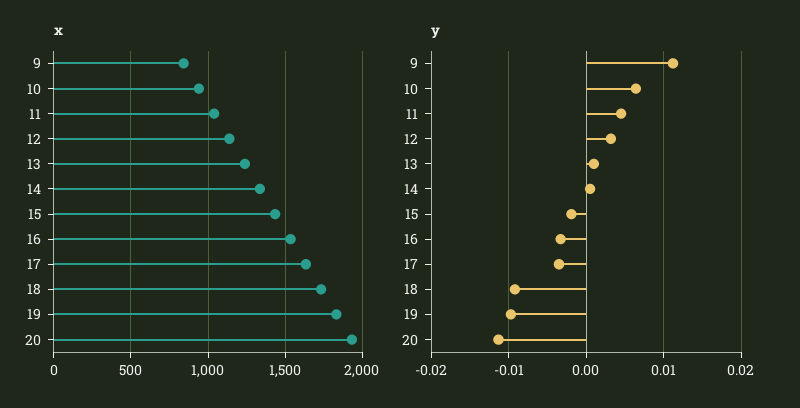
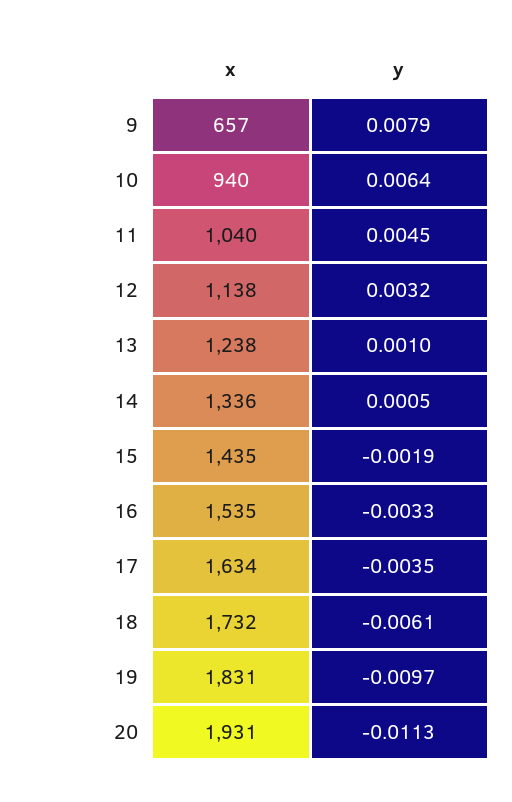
  {
    "x": {
-     "9": 850,
+     "9": 657,
      "10": 940,
      "11": 1040,
      "12": 1138,
      "13": 1238,
      "14": 1336,
      "15": 1435,
      "16": 1535,
      "17": 1634,
      "18": 1732,
      "19": 1831,
      "20": 1931
    },
    "y": {
-     "9": 0.011,
+     "9": 0.0079,
      "10": 0.0064,
      "11": 0.0045,
      "12": 0.0032,
      "13": 0.001,
      "14": 0.0005,
      "15": -0.0019,
      "16": -0.0033,
      "17": -0.0035,
-     "18": -0.009,
+     "18": -0.0061,
      "19": -0.0097,
      "20": -0.0113
    }
  }

